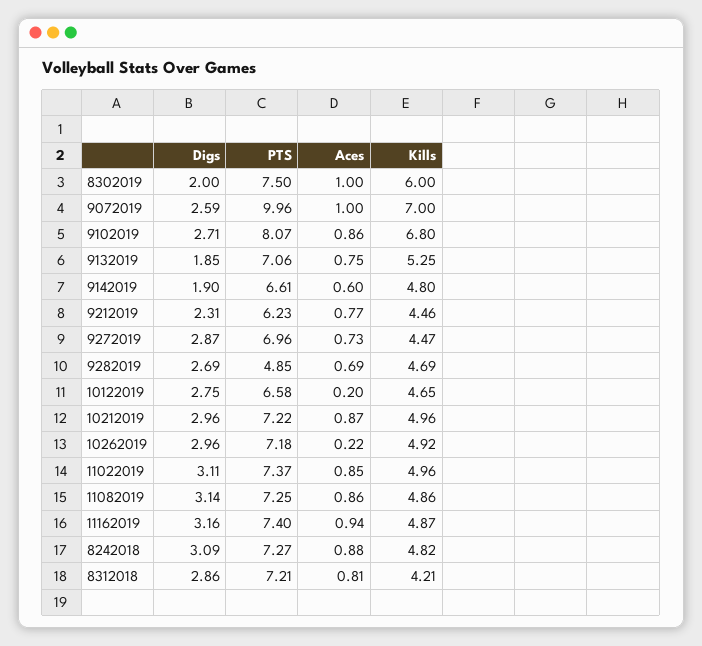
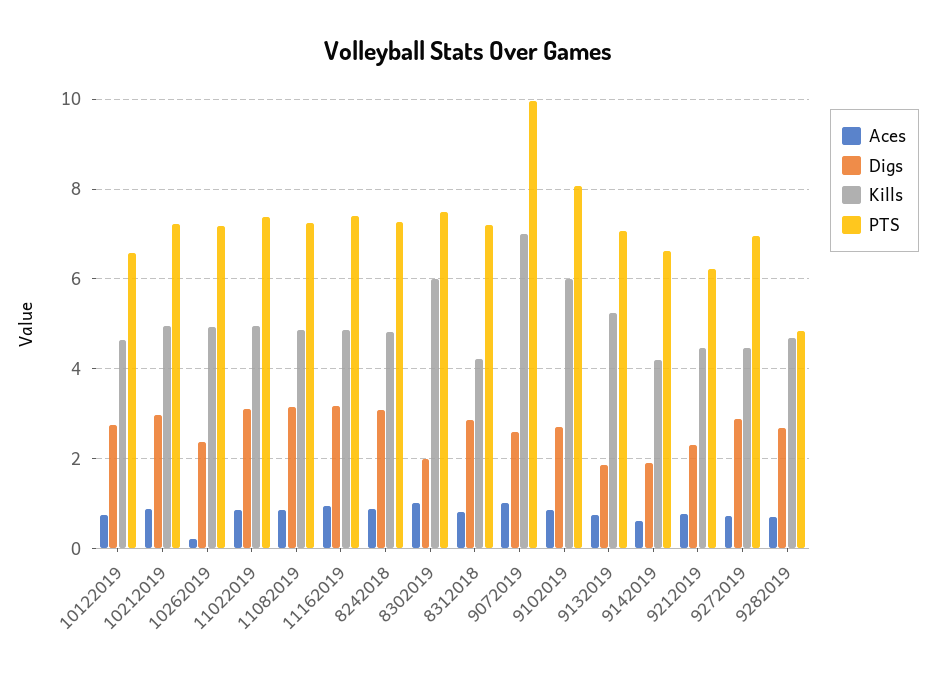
  {
    "Digs": {
      "8302019": 2,
      "9072019": 2.59,
      "9102019": 2.71,
      "9132019": 1.85,
      "9142019": 1.9,
      "9212019": 2.31,
      "9272019": 2.87,
      "9282019": 2.69,
      "10122019": 2.75,
      "10212019": 2.96,
-     "10262019": 2.96,
+     "10262019": 2.4,
      "11022019": 3.11,
      "11082019": 3.14,
      "11162019": 3.16,
      "8242018": 3.09,
      "8312018": 2.86
    },
    "PTS": {
      "8302019": 7.5,
      "9072019": 9.96,
      "9102019": 8.07,
      "9132019": 7.06,
      "9142019": 6.61,
      "9212019": 6.23,
      "9272019": 6.96,
      "9282019": 4.85,
      "10122019": 6.58,
      "10212019": 7.22,
      "10262019": 7.18,
      "11022019": 7.37,
      "11082019": 7.25,
      "11162019": 7.4,
      "8242018": 7.27,
      "8312018": 7.21
    },
    "Aces": {
      "8302019": 1,
      "9072019": 1,
      "9102019": 0.86,
      "9132019": 0.75,
      "9142019": 0.6,
      "9212019": 0.77,
      "9272019": 0.73,
      "9282019": 0.69,
-     "10122019": 0.2,
+     "10122019": 0.8,
      "10212019": 0.87,
      "10262019": 0.22,
      "11022019": 0.85,
      "11082019": 0.86,
      "11162019": 0.94,
      "8242018": 0.88,
      "8312018": 0.81
    },
    "Kills": {
      "8302019": 6,
      "9072019": 7,
-     "9102019": 6.8,
+     "9102019": 6,
      "9132019": 5.25,
-     "9142019": 4.8,
+     "9142019": 4.2,
      "9212019": 4.46,
      "9272019": 4.47,
      "9282019": 4.69,
      "10122019": 4.65,
      "10212019": 4.96,
      "10262019": 4.92,
      "11022019": 4.96,
      "11082019": 4.86,
      "11162019": 4.87,
      "8242018": 4.82,
      "8312018": 4.21
    }
  }

